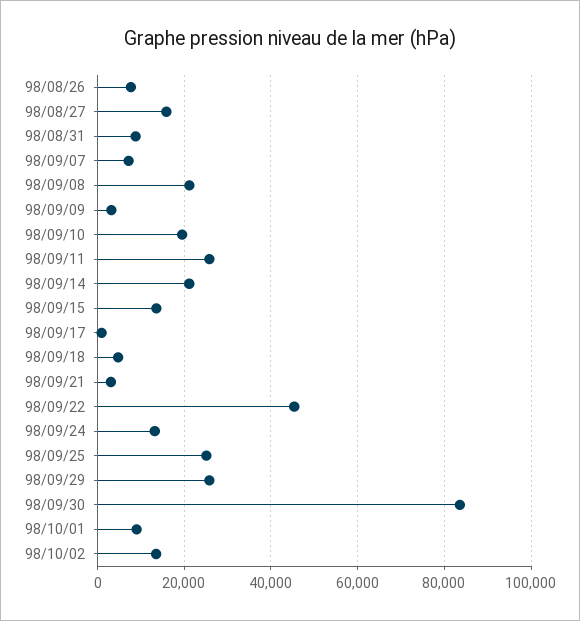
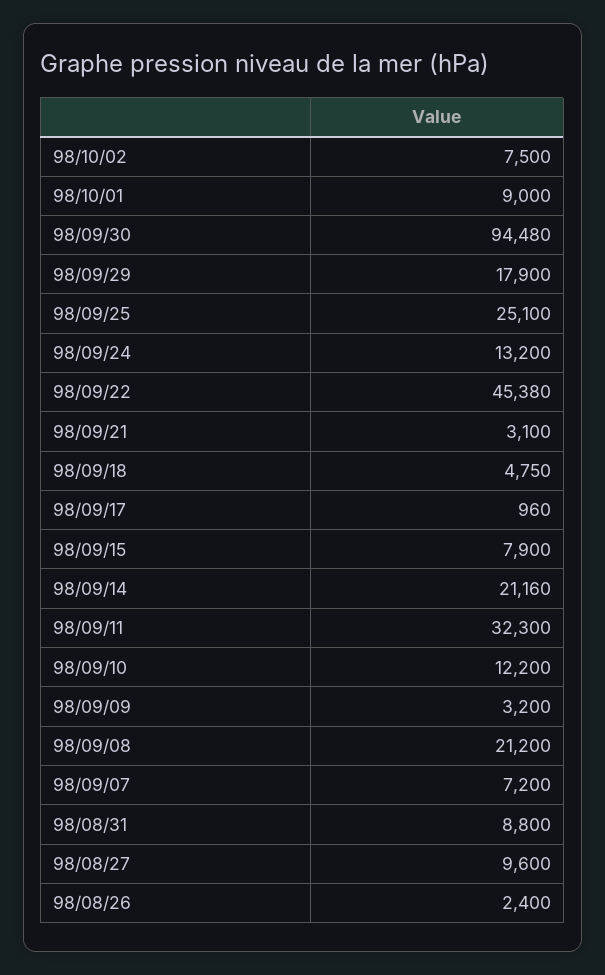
  {
-   "98/08/26": 8000,
+   "98/08/26": 2400,
-   "98/08/27": 16000,
+   "98/08/27": 9600,
    "98/08/31": 8800,
    "98/09/07": 7200,
    "98/09/08": 21200,
    "98/09/09": 3200,
-   "98/09/10": 20000,
+   "98/09/10": 12200,
-   "98/09/11": 26000,
+   "98/09/11": 32300,
    "98/09/14": 21160,
-   "98/09/15": 14000,
+   "98/09/15": 7900,
    "98/09/17": 960,
    "98/09/18": 4750,
    "98/09/21": 3100,
    "98/09/22": 45380,
    "98/09/24": 13200,
    "98/09/25": 25100,
-   "98/09/29": 26000,
+   "98/09/29": 17900,
-   "98/09/30": 84000,
+   "98/09/30": 94480,
    "98/10/01": 9000,
-   "98/10/02": 14000
+   "98/10/02": 7500
  }

